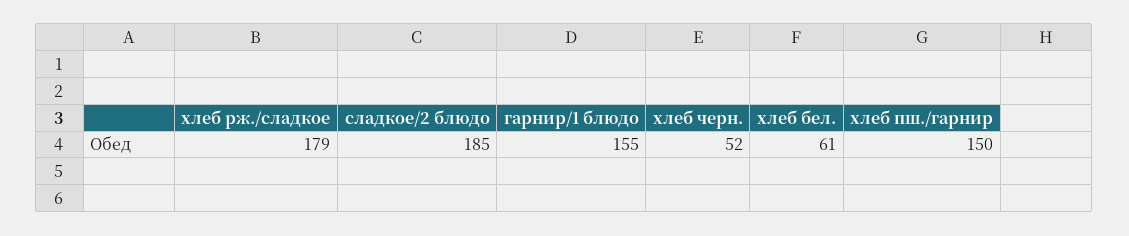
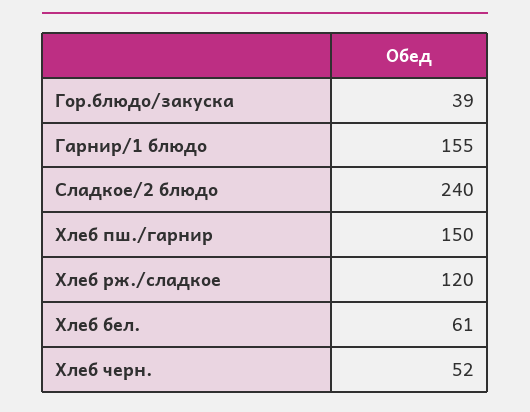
  {
-   "хлеб рж./сладкое": 179,
+   "хлеб рж./сладкое": 120,
-   "сладкое/2 блюдо": 185,
+   "сладкое/2 блюдо": 240,
    "гарнир/1 блюдо": 155,
    "хлеб черн.": 52,
    "хлеб бел.": 61,
-   "хлеб пш./гарнир": 150
+   "хлеб пш./гарнир": 150,
+   "Гор.блюдо/закуска": 39
  }

